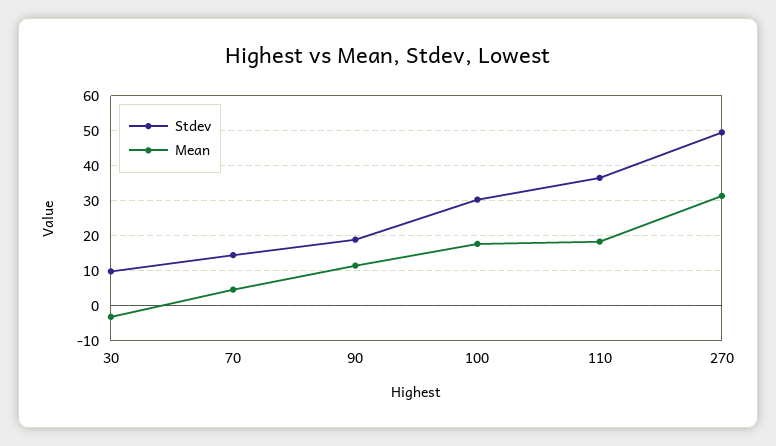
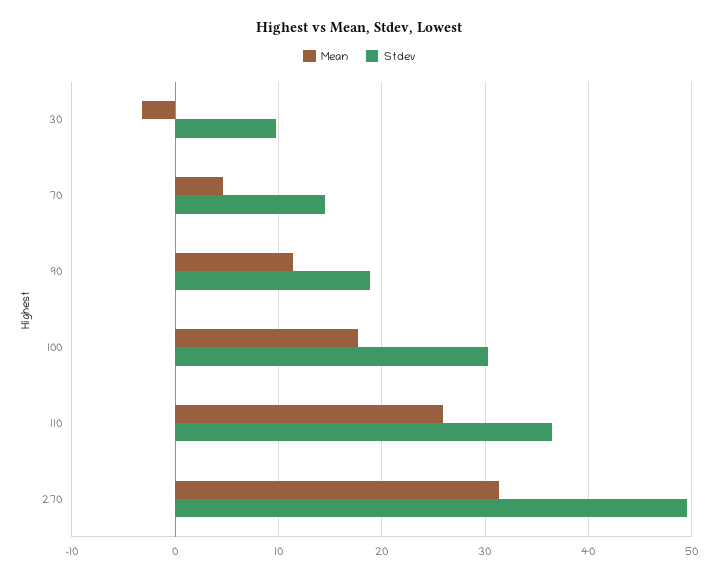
  {
    "Stdev": {
      "30": 10,
      "70": 14,
      "90": 19,
      "100": 30,
      "110": 36,
      "270": 50
    },
    "Mean": {
      "30": -3,
      "70": 5,
      "90": 11,
      "100": 18,
-     "110": 18,
+     "110": 26,
      "270": 31
    }
  }

